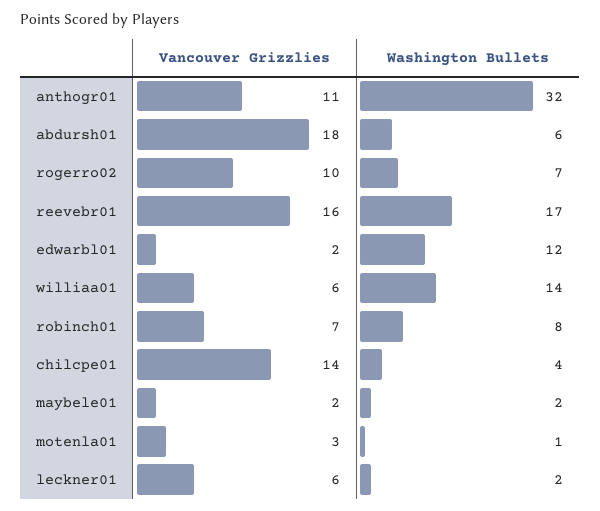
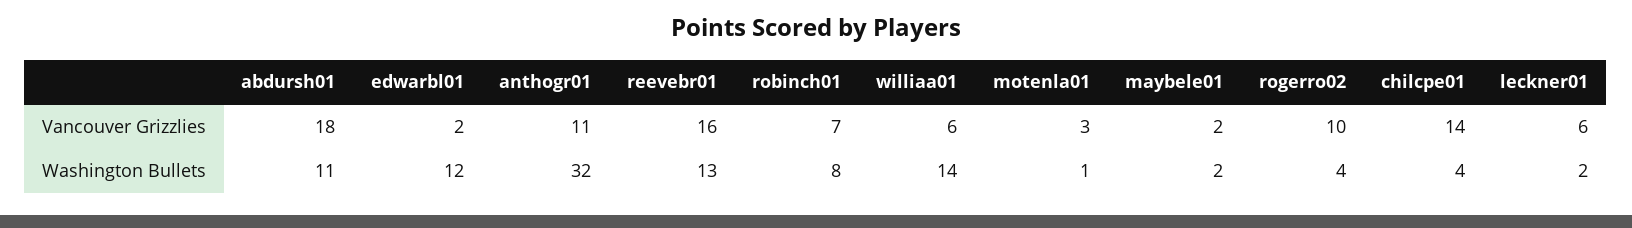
  {
    "Vancouver Grizzlies": {
      "anthogr01": 11,
      "abdursh01": 18,
      "rogerro02": 10,
      "reevebr01": 16,
      "edwarbl01": 2,
      "williaa01": 6,
      "robinch01": 7,
      "chilcpe01": 14,
      "maybele01": 2,
      "motenla01": 3,
      "leckner01": 6
    },
    "Washington Bullets": {
      "anthogr01": 32,
-     "abdursh01": 6,
+     "abdursh01": 11,
-     "rogerro02": 7,
+     "rogerro02": 4,
-     "reevebr01": 17,
+     "reevebr01": 13,
      "edwarbl01": 12,
      "williaa01": 14,
      "robinch01": 8,
      "chilcpe01": 4,
      "maybele01": 2,
      "motenla01": 1,
      "leckner01": 2
    }
  }

